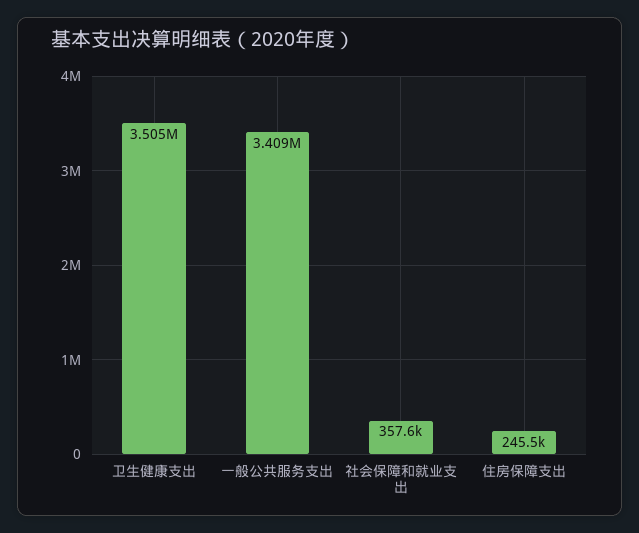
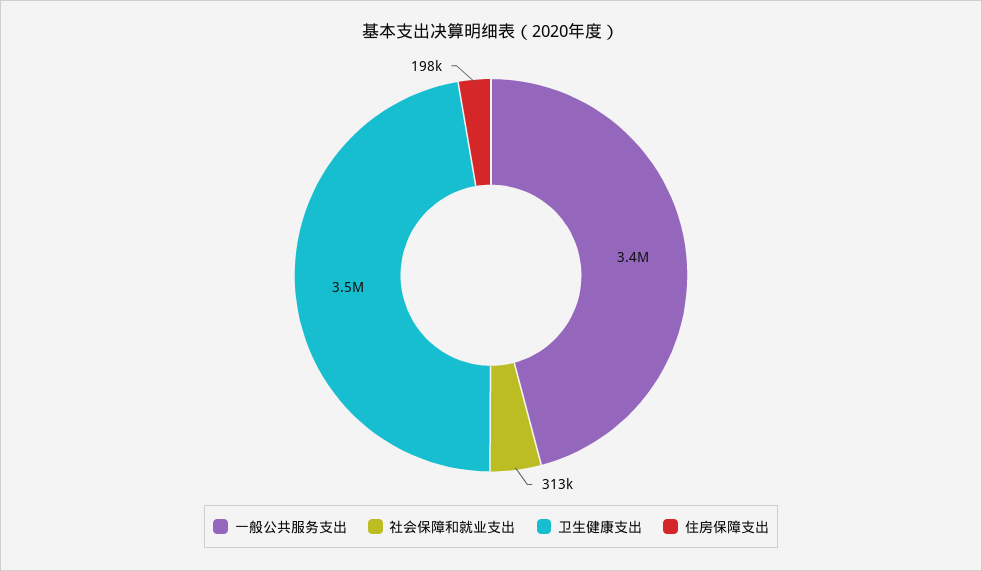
  {
    "卫生健康支出": 3505000,
    "一般公共服务支出": 3409000,
-   "社会保障和就业支出": 357600,
+   "社会保障和就业支出": 313000,
-   "住房保障支出": 245500
+   "住房保障支出": 198000
  }

